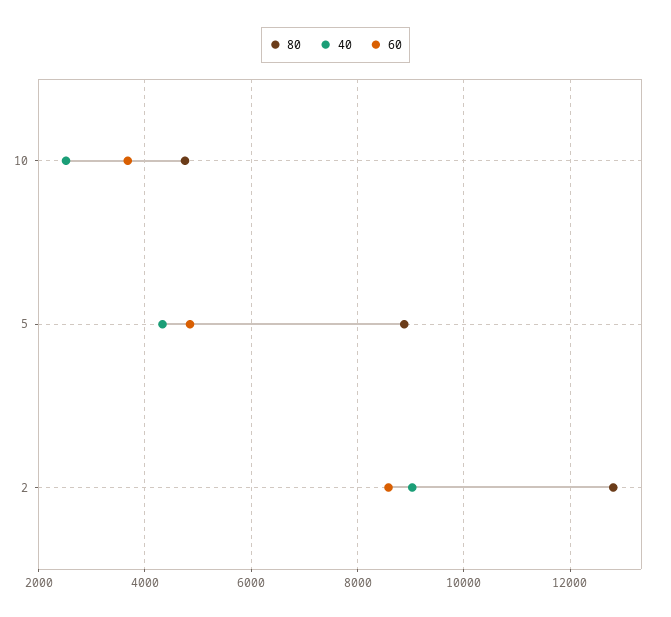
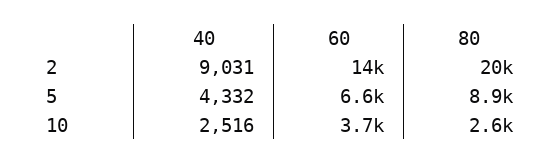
  {
    "80": {
-     "10": 4800,
+     "10": 2600,
      "5": 8900,
-     "2": 12800
+     "2": 20000
    },
    "40": {
      "10": 2516,
      "5": 4332,
      "2": 9031
    },
    "60": {
      "10": 3700,
-     "5": 4800,
+     "5": 6600,
-     "2": 8600
+     "2": 14000
    }
  }

